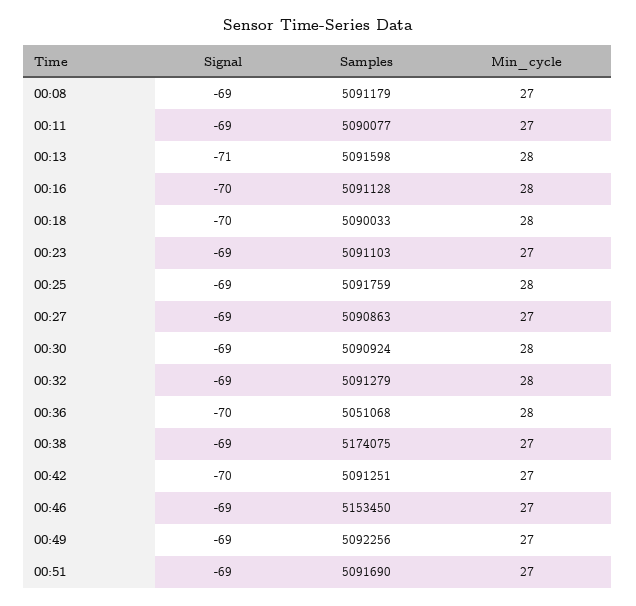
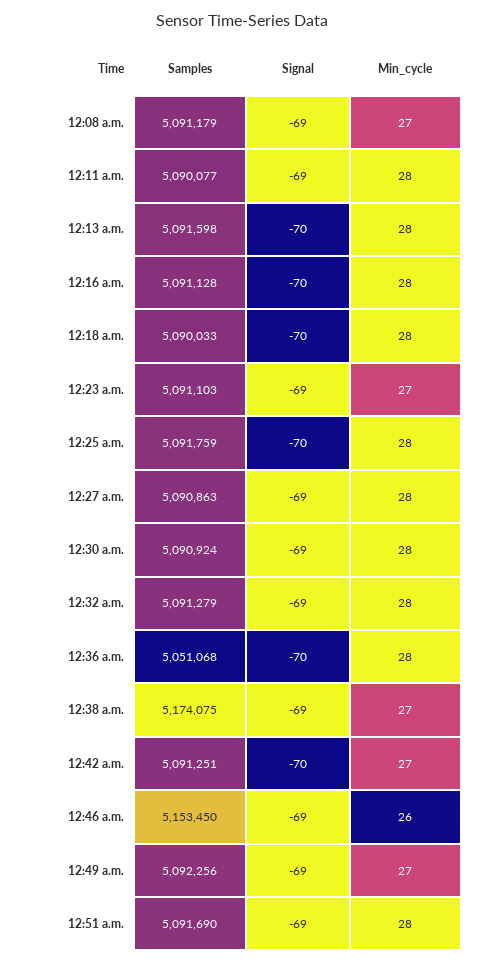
  {
    "Signal": {
      "00:08": -69,
      "00:11": -69,
-     "00:13": -71,
+     "00:13": -70,
      "00:16": -70,
      "00:18": -70,
      "00:23": -69,
-     "00:25": -69,
+     "00:25": -70,
      "00:27": -69,
      "00:30": -69,
      "00:32": -69,
      "00:36": -70,
      "00:38": -69,
      "00:42": -70,
      "00:46": -69,
      "00:49": -69,
      "00:51": -69
    },
    "Samples": {
      "00:08": 5091179,
      "00:11": 5090077,
      "00:13": 5091598,
      "00:16": 5091128,
      "00:18": 5090033,
      "00:23": 5091103,
      "00:25": 5091759,
      "00:27": 5090863,
      "00:30": 5090924,
      "00:32": 5091279,
      "00:36": 5051068,
      "00:38": 5174075,
      "00:42": 5091251,
      "00:46": 5153450,
      "00:49": 5092256,
      "00:51": 5091690
    },
    "Min_cycle": {
      "00:08": 27,
-     "00:11": 27,
+     "00:11": 28,
      "00:13": 28,
      "00:16": 28,
      "00:18": 28,
      "00:23": 27,
      "00:25": 28,
-     "00:27": 27,
+     "00:27": 28,
      "00:30": 28,
      "00:32": 28,
      "00:36": 28,
      "00:38": 27,
      "00:42": 27,
-     "00:46": 27,
+     "00:46": 26,
      "00:49": 27,
-     "00:51": 27
+     "00:51": 28
    }
  }

